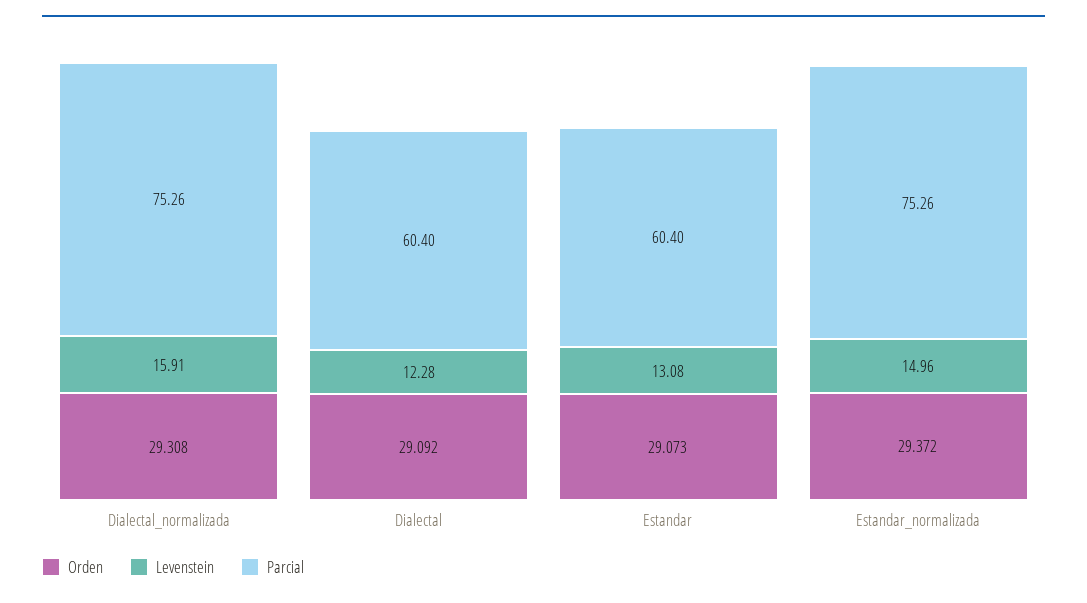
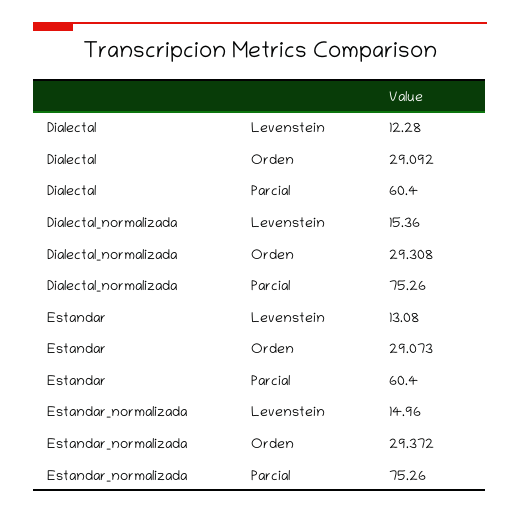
  {
    "Orden": {
      "Dialectal_normalizada": 29.308,
      "Dialectal": 29.092,
      "Estandar": 29.073,
      "Estandar_normalizada": 29.372
    },
    "Levenstein": {
-     "Dialectal_normalizada": 15.91,
+     "Dialectal_normalizada": 15.36,
      "Dialectal": 12.28,
      "Estandar": 13.08,
      "Estandar_normalizada": 14.96
    },
    "Parcial": {
      "Dialectal_normalizada": 75.26,
      "Dialectal": 60.4,
      "Estandar": 60.4,
      "Estandar_normalizada": 75.26
    }
  }

